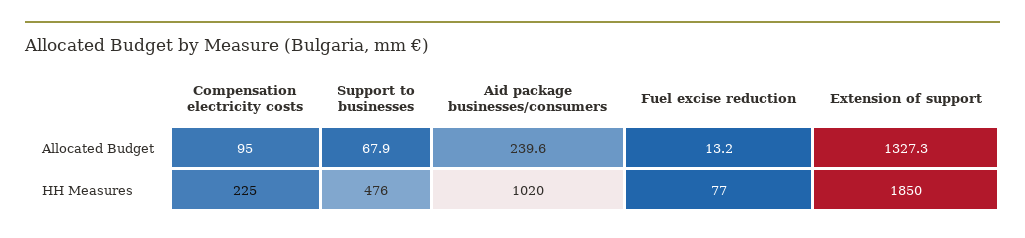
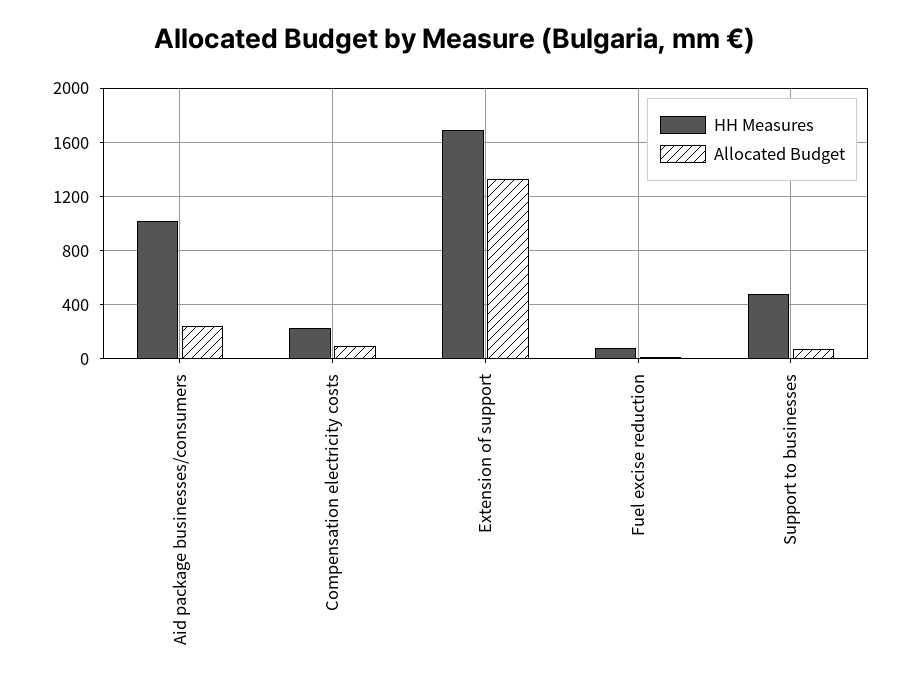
  {
    "Allocated Budget": {
      "Compensation electricity costs": 95,
      "Support to businesses": 67.9,
      "Aid package businesses/consumers": 239.6,
      "Fuel excise reduction": 13.2,
      "Extension of support": 1327.3
    },
    "HH Measures": {
      "Compensation electricity costs": 225,
      "Support to businesses": 476,
      "Aid package businesses/consumers": 1020,
      "Fuel excise reduction": 77,
-     "Extension of support": 1850
+     "Extension of support": 1700
    }
  }

